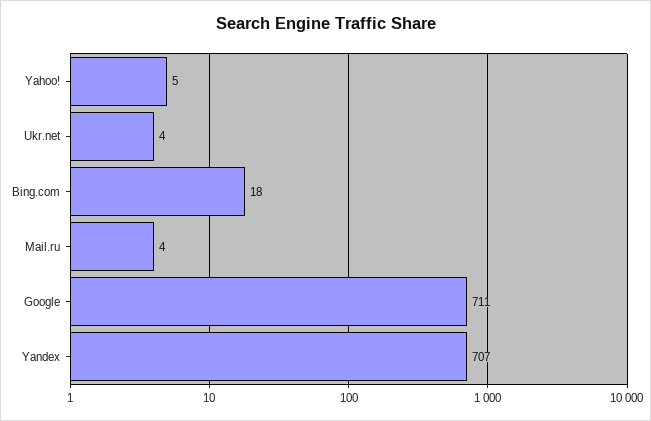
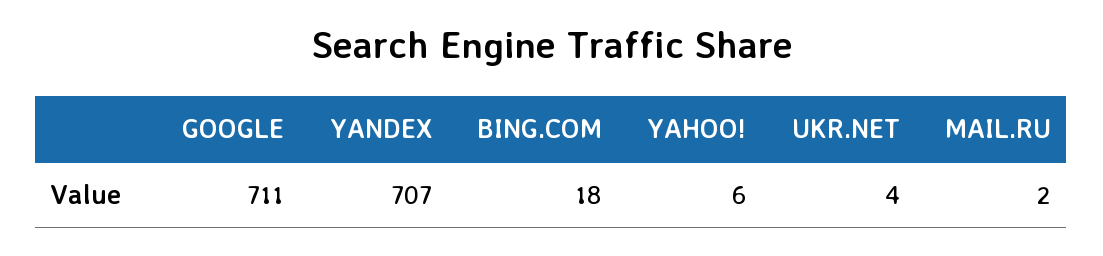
  {
-   "Yahoo!": 5,
+   "Yahoo!": 6,
    "Ukr.net": 4,
    "Bing.com": 18,
-   "Mail.ru": 4,
+   "Mail.ru": 2,
    "Google": 711,
    "Yandex": 707
  }

